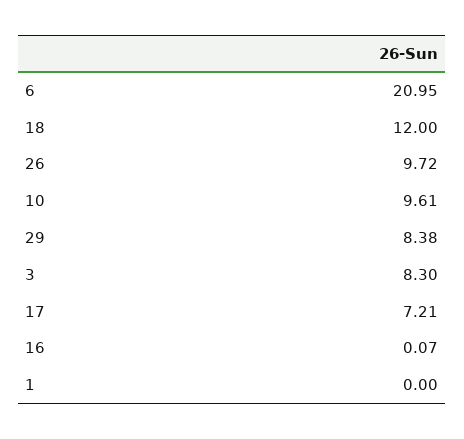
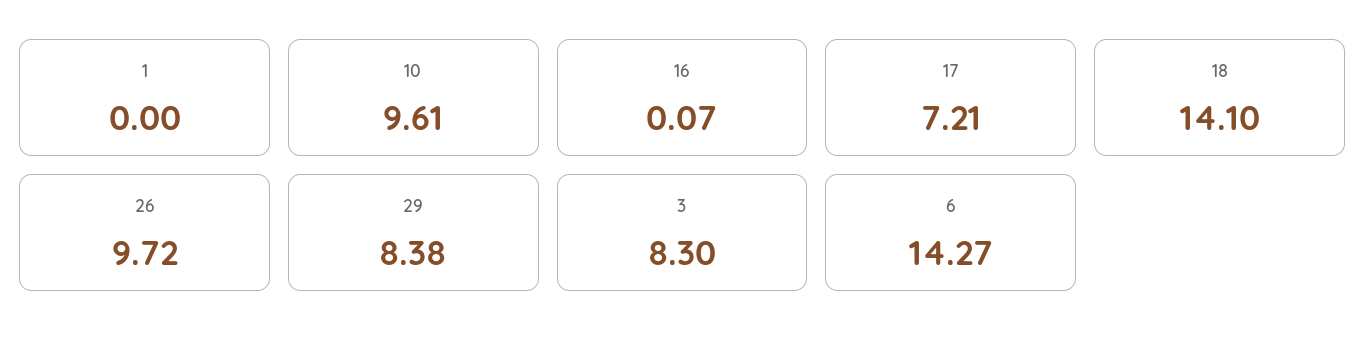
  {
-   "6": 20.95,
+   "6": 14.27,
-   "18": 12,
+   "18": 14.1,
    "26": 9.72,
    "10": 9.61,
    "29": 8.38,
    "3": 8.3,
    "17": 7.21,
    "16": 0.07,
    "1": 0
  }

